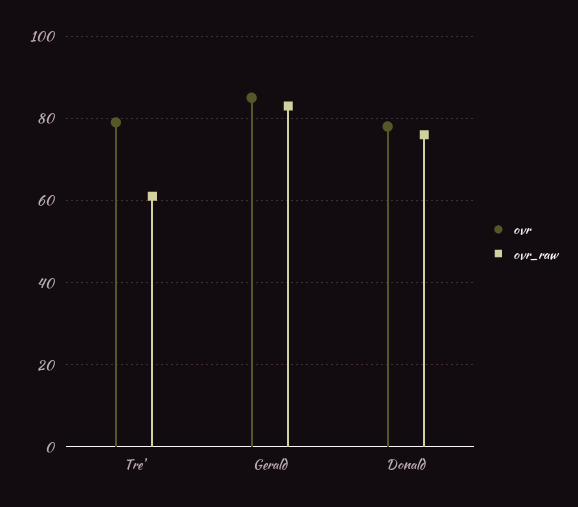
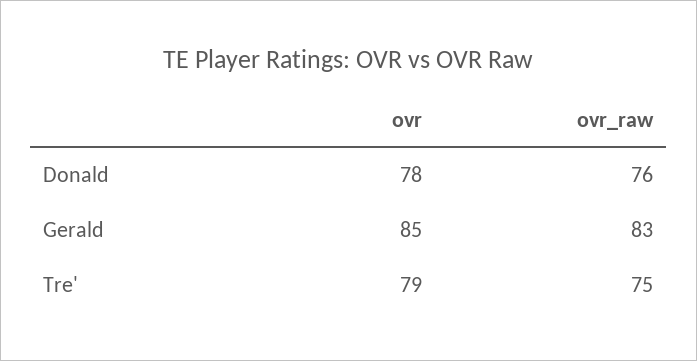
  {
    "ovr": {
      "Tre'": 79,
      "Gerald": 85,
      "Donald": 78
    },
    "ovr_raw": {
-     "Tre'": 60,
+     "Tre'": 75,
      "Gerald": 83,
      "Donald": 76
    }
  }

